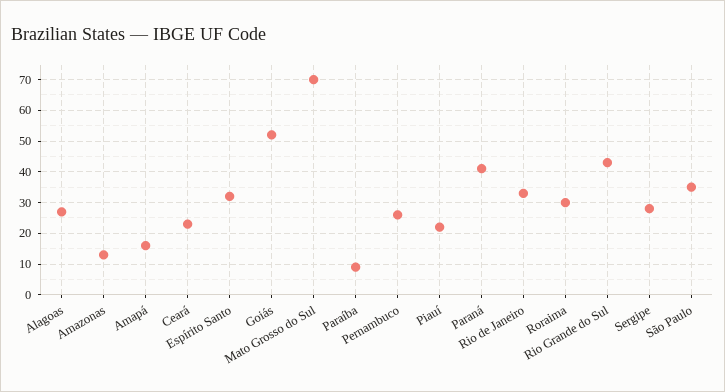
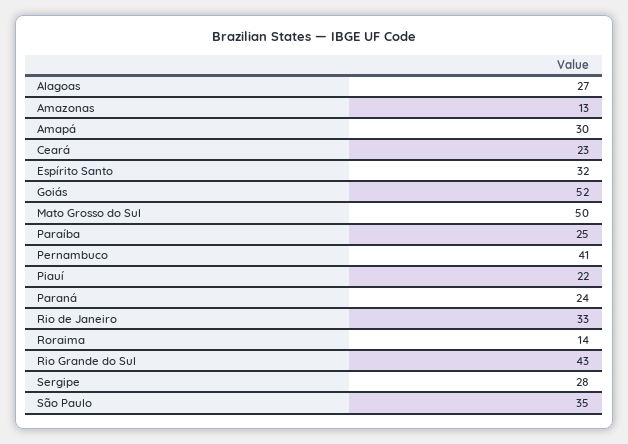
  {
    "Alagoas": 27,
    "Amazonas": 13,
-   "Amapá": 15,
+   "Amapá": 30,
    "Ceará": 23,
    "Espírito Santo": 32,
    "Goiás": 52,
-   "Mato Grosso do Sul": 70,
+   "Mato Grosso do Sul": 50,
-   "Paraíba": 10,
+   "Paraíba": 25,
-   "Pernambuco": 25,
+   "Pernambuco": 41,
    "Piauí": 22,
-   "Paraná": 40,
+   "Paraná": 24,
    "Rio de Janeiro": 33,
-   "Roraima": 30,
+   "Roraima": 14,
    "Rio Grande do Sul": 43,
    "Sergipe": 28,
    "São Paulo": 35
  }

